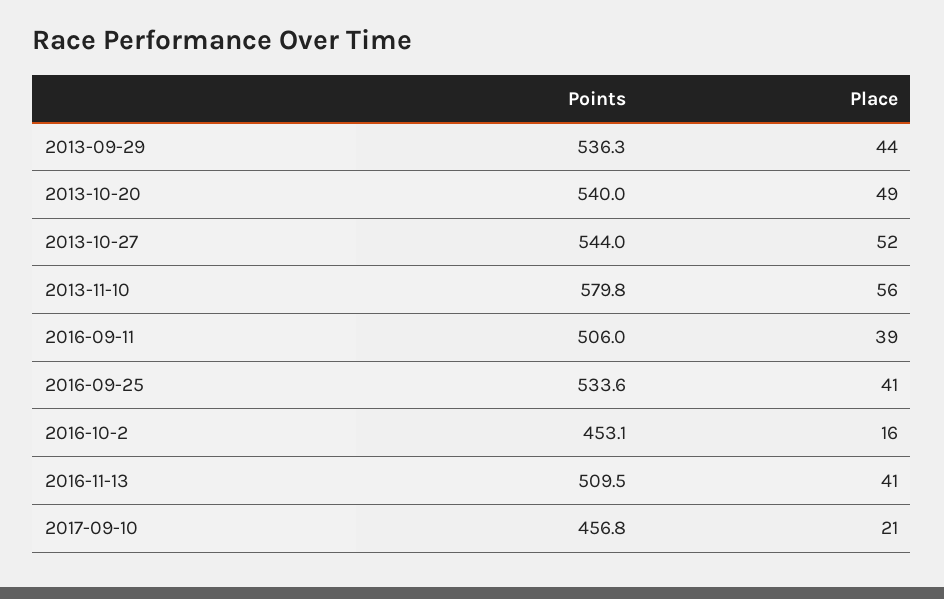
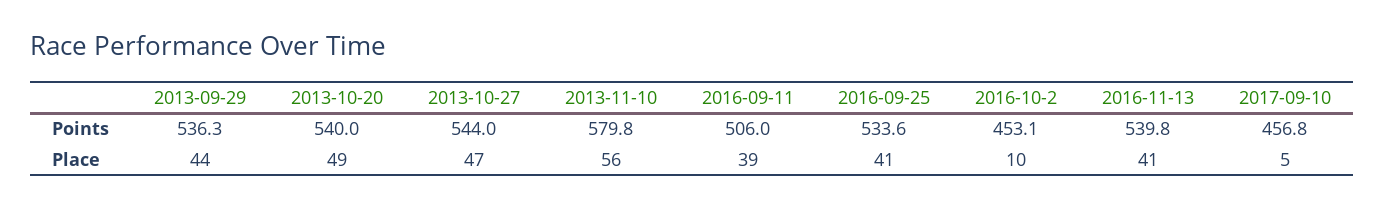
  {
    "Points": {
      "2013-09-29": 536.3,
      "2013-10-20": 540,
      "2013-10-27": 544,
      "2013-11-10": 579.8,
      "2016-09-11": 506,
      "2016-09-25": 533.6,
      "2016-10-2": 453.1,
-     "2016-11-13": 509.5,
+     "2016-11-13": 539.8,
      "2017-09-10": 456.8
    },
    "Place": {
      "2013-09-29": 44,
      "2013-10-20": 49,
-     "2013-10-27": 52,
+     "2013-10-27": 47,
      "2013-11-10": 56,
      "2016-09-11": 39,
      "2016-09-25": 41,
-     "2016-10-2": 16,
+     "2016-10-2": 10,
      "2016-11-13": 41,
-     "2017-09-10": 21
+     "2017-09-10": 5
    }
  }

